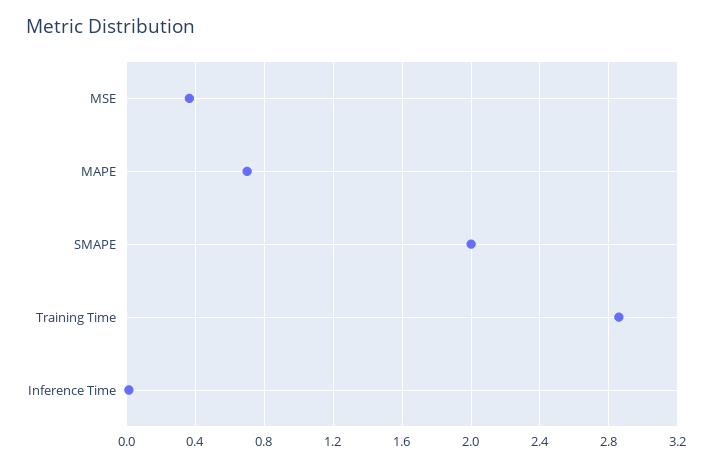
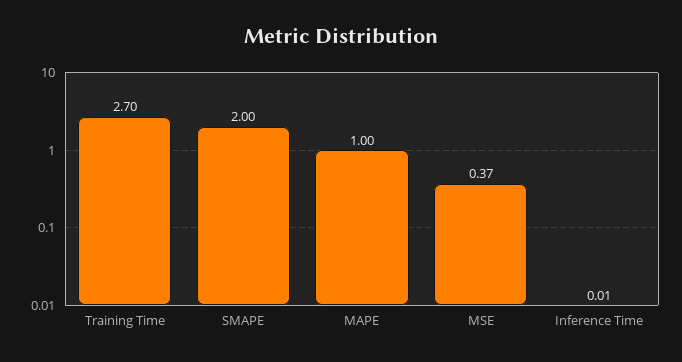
  {
    "MSE": 0.37,
-   "MAPE": 0.7,
+   "MAPE": 1,
    "SMAPE": 2,
-   "Training Time": 2.85,
+   "Training Time": 2.7,
    "Inference Time": 0.01
  }

